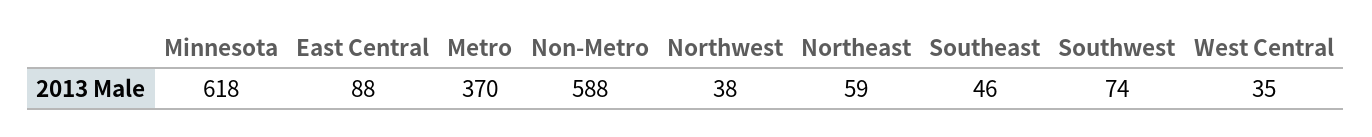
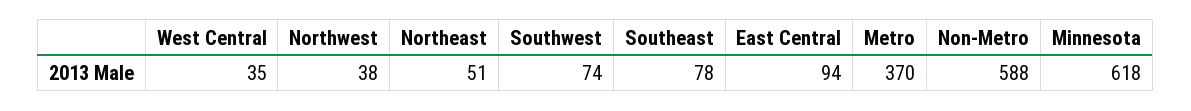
  {
    "Minnesota": 618,
-   "East Central": 88,
+   "East Central": 94,
    "Metro": 370,
    "Non-Metro": 588,
    "Northwest": 38,
-   "Northeast": 59,
+   "Northeast": 51,
-   "Southeast": 46,
+   "Southeast": 78,
    "Southwest": 74,
    "West Central": 35
  }

